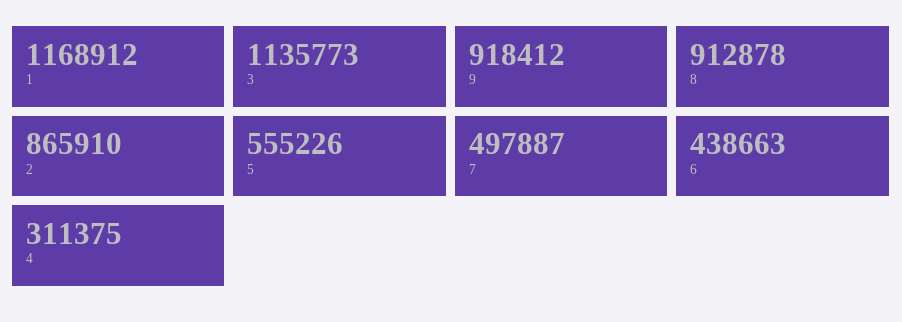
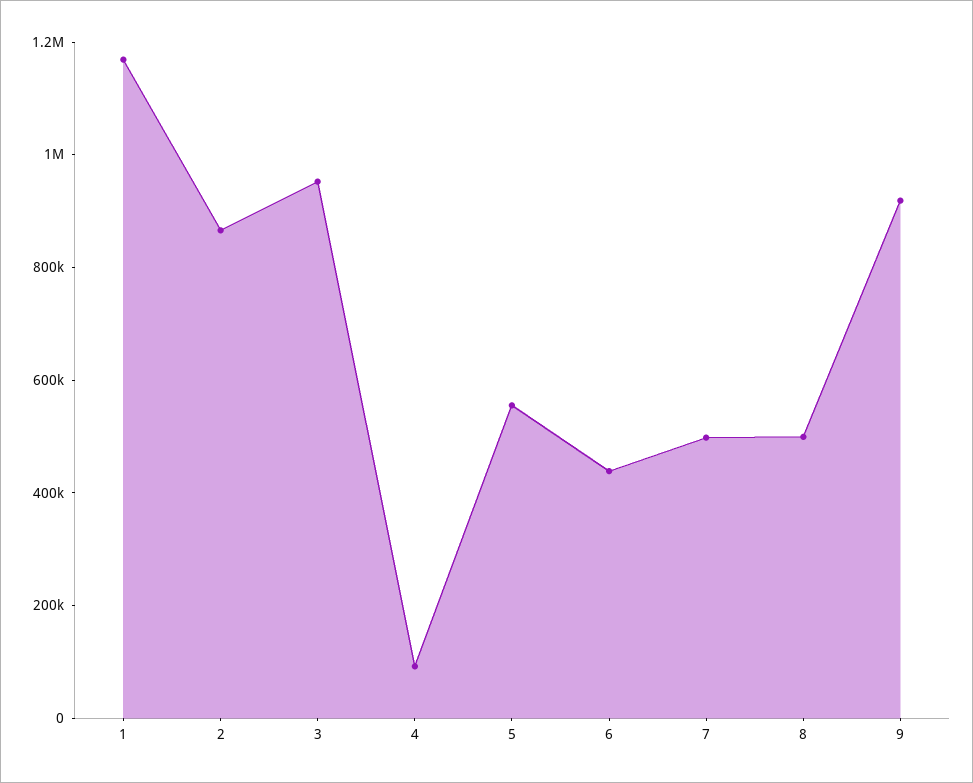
  {
    "1": 1168912,
-   "3": 1135773,
+   "3": 950000,
    "9": 918412,
-   "8": 912878,
+   "8": 500000,
    "2": 865910,
    "5": 555226,
    "7": 497887,
    "6": 438663,
-   "4": 311375
+   "4": 100000
  }

